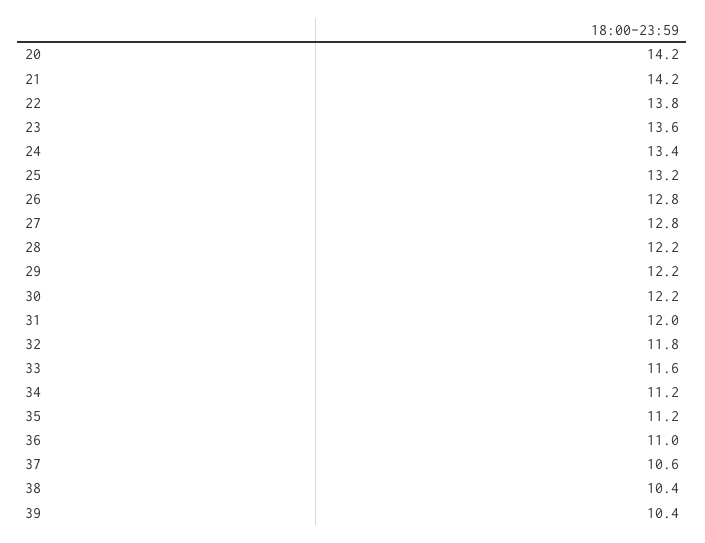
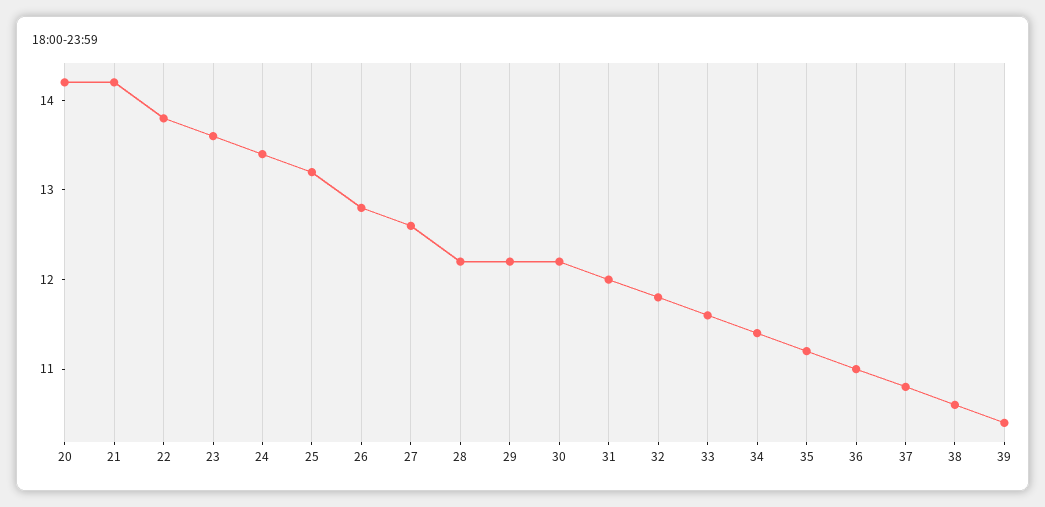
  {
    "20": 14.2,
    "21": 14.2,
    "22": 13.8,
    "23": 13.6,
    "24": 13.4,
    "25": 13.2,
    "26": 12.8,
-   "27": 12.8,
+   "27": 12.6,
    "28": 12.2,
    "29": 12.2,
    "30": 12.2,
    "31": 12,
    "32": 11.8,
    "33": 11.6,
-   "34": 11.2,
+   "34": 11.4,
    "35": 11.2,
    "36": 11,
-   "37": 10.6,
+   "37": 10.8,
-   "38": 10.4,
+   "38": 10.6,
    "39": 10.4
  }

